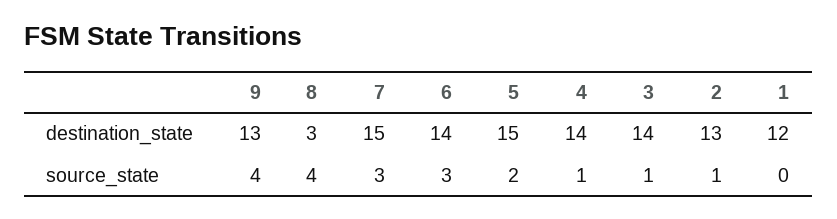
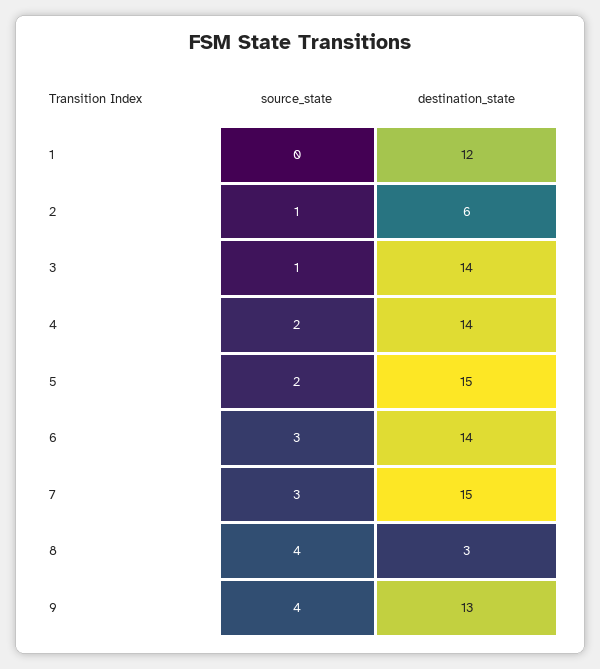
  {
    "9": {
      "destination_state": 13,
      "source_state": 4
    },
    "8": {
      "destination_state": 3,
      "source_state": 4
    },
    "7": {
      "destination_state": 15,
      "source_state": 3
    },
    "6": {
      "destination_state": 14,
      "source_state": 3
    },
    "5": {
      "destination_state": 15,
      "source_state": 2
    },
    "4": {
      "destination_state": 14,
-     "source_state": 1
+     "source_state": 2
    },
    "3": {
      "destination_state": 14,
      "source_state": 1
    },
    "2": {
-     "destination_state": 13,
+     "destination_state": 6,
      "source_state": 1
    },
    "1": {
      "destination_state": 12,
      "source_state": 0
    }
  }

